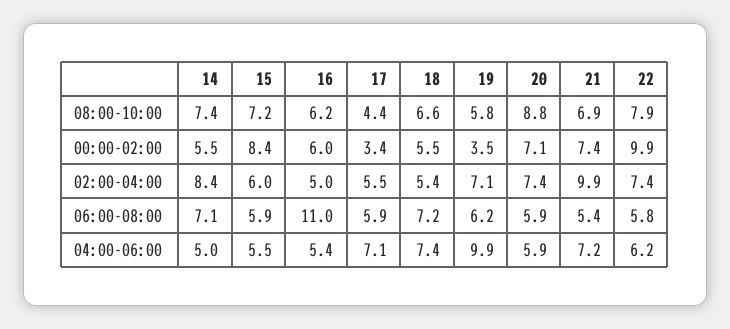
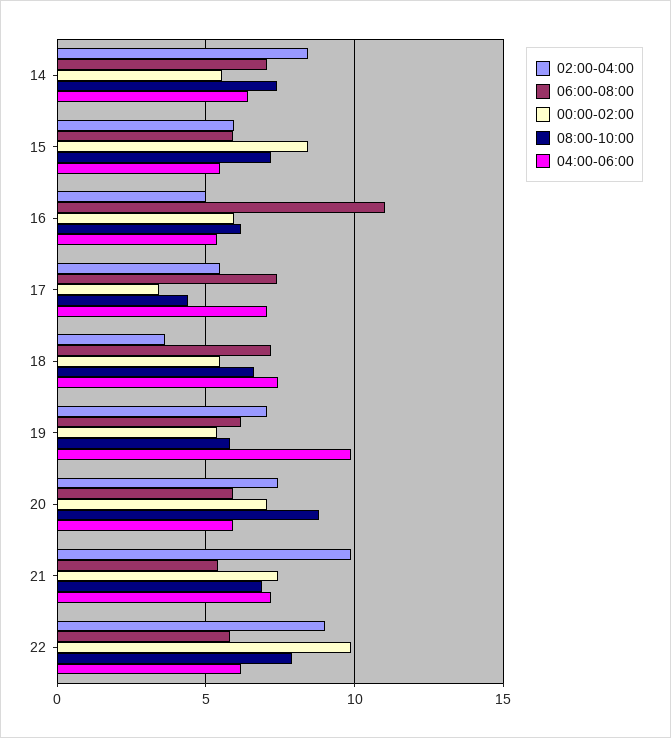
  {
    "08:00-10:00": {
      "14": 7.4,
      "15": 7.2,
      "16": 6.2,
      "17": 4.4,
      "18": 6.6,
      "19": 5.8,
      "20": 8.8,
      "21": 6.9,
      "22": 7.9
    },
    "00:00-02:00": {
      "14": 5.5,
      "15": 8.4,
      "16": 6,
      "17": 3.4,
      "18": 5.5,
-     "19": 3.5,
+     "19": 5.5,
      "20": 7.1,
      "21": 7.4,
      "22": 9.9
    },
    "02:00-04:00": {
      "14": 8.4,
      "15": 6,
      "16": 5,
      "17": 5.5,
-     "18": 5.4,
+     "18": 3.5,
      "19": 7.1,
      "20": 7.4,
      "21": 9.9,
-     "22": 7.4
+     "22": 9
    },
    "06:00-08:00": {
      "14": 7.1,
      "15": 5.9,
      "16": 11,
-     "17": 5.9,
+     "17": 7.5,
      "18": 7.2,
      "19": 6.2,
      "20": 5.9,
      "21": 5.4,
      "22": 5.8
    },
    "04:00-06:00": {
-     "14": 5,
+     "14": 6.5,
      "15": 5.5,
      "16": 5.4,
      "17": 7.1,
      "18": 7.4,
      "19": 9.9,
      "20": 5.9,
      "21": 7.2,
      "22": 6.2
    }
  }

